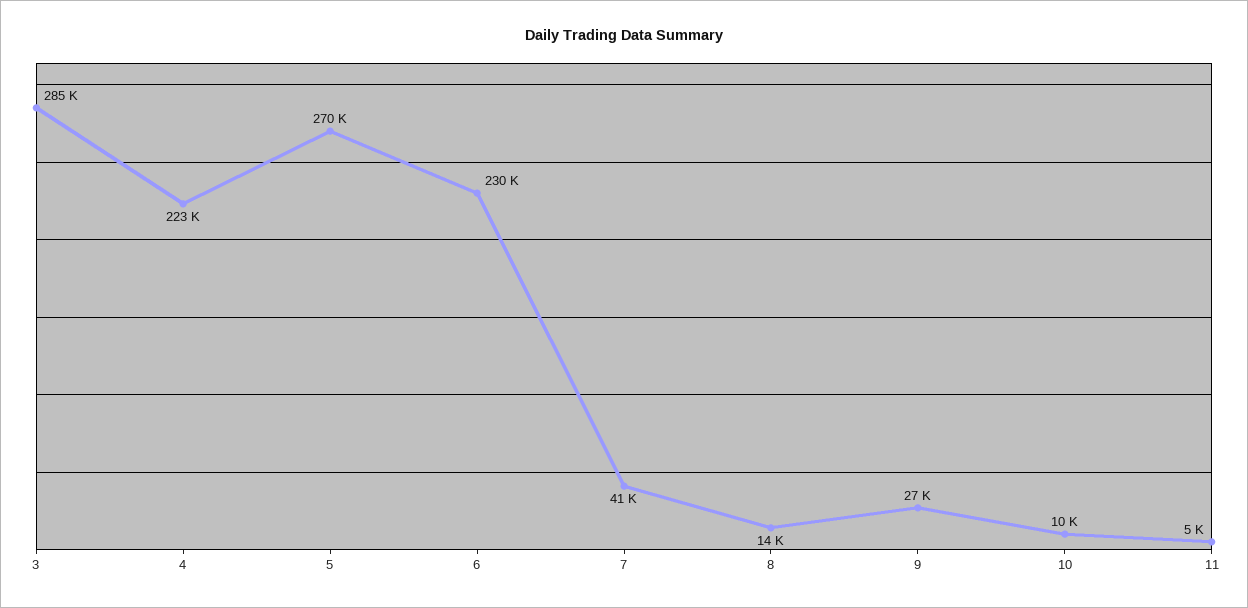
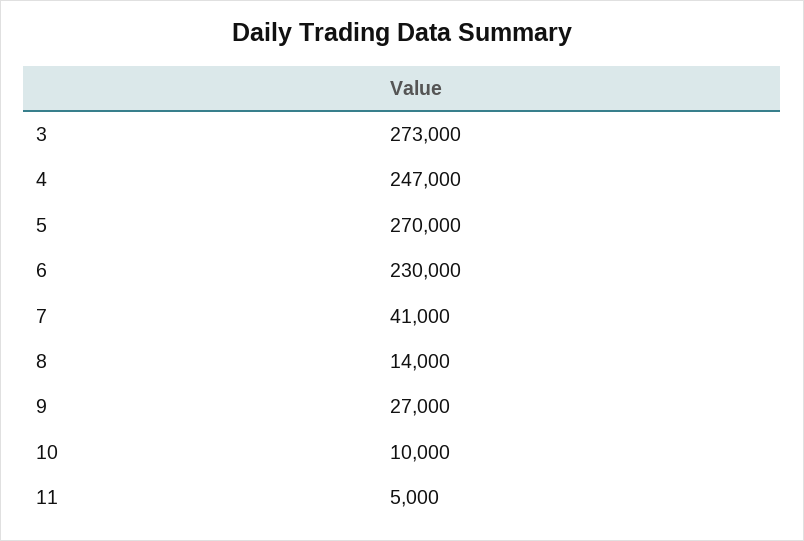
  {
-   "3": 285000,
+   "3": 273000,
-   "4": 223000,
+   "4": 247000,
    "5": 270000,
    "6": 230000,
    "7": 41000,
    "8": 14000,
    "9": 27000,
    "10": 10000,
    "11": 5000
  }

